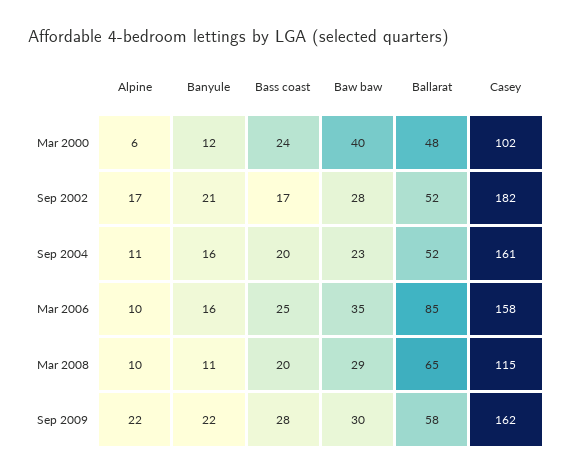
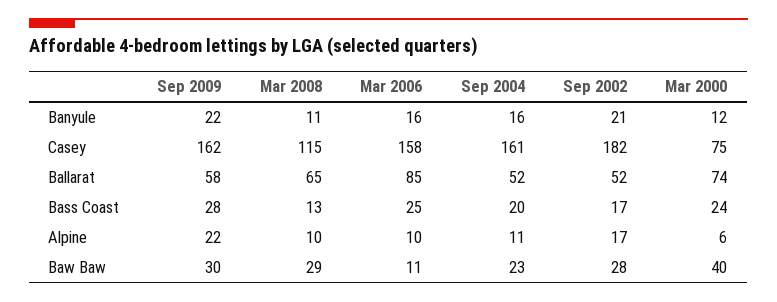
  {
    "Alpine": {
      "Mar 2000": 6,
      "Sep 2002": 17,
      "Sep 2004": 11,
      "Mar 2006": 10,
      "Mar 2008": 10,
      "Sep 2009": 22
    },
    "Banyule": {
      "Mar 2000": 12,
      "Sep 2002": 21,
      "Sep 2004": 16,
      "Mar 2006": 16,
      "Mar 2008": 11,
      "Sep 2009": 22
    },
    "Bass coast": {
      "Mar 2000": 24,
      "Sep 2002": 17,
      "Sep 2004": 20,
      "Mar 2006": 25,
-     "Mar 2008": 20,
+     "Mar 2008": 13,
      "Sep 2009": 28
    },
    "Baw baw": {
      "Mar 2000": 40,
      "Sep 2002": 28,
      "Sep 2004": 23,
-     "Mar 2006": 35,
+     "Mar 2006": 11,
      "Mar 2008": 29,
      "Sep 2009": 30
    },
    "Ballarat": {
-     "Mar 2000": 48,
+     "Mar 2000": 74,
      "Sep 2002": 52,
      "Sep 2004": 52,
      "Mar 2006": 85,
      "Mar 2008": 65,
      "Sep 2009": 58
    },
    "Casey": {
-     "Mar 2000": 102,
+     "Mar 2000": 75,
      "Sep 2002": 182,
      "Sep 2004": 161,
      "Mar 2006": 158,
      "Mar 2008": 115,
      "Sep 2009": 162
    }
  }

